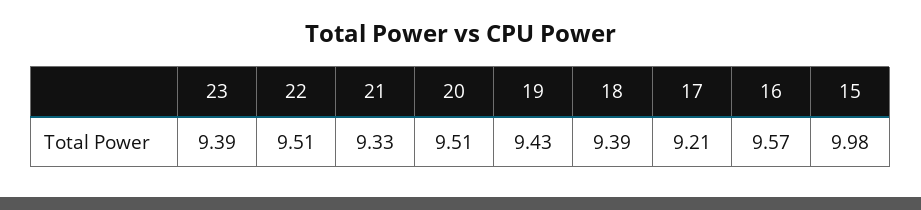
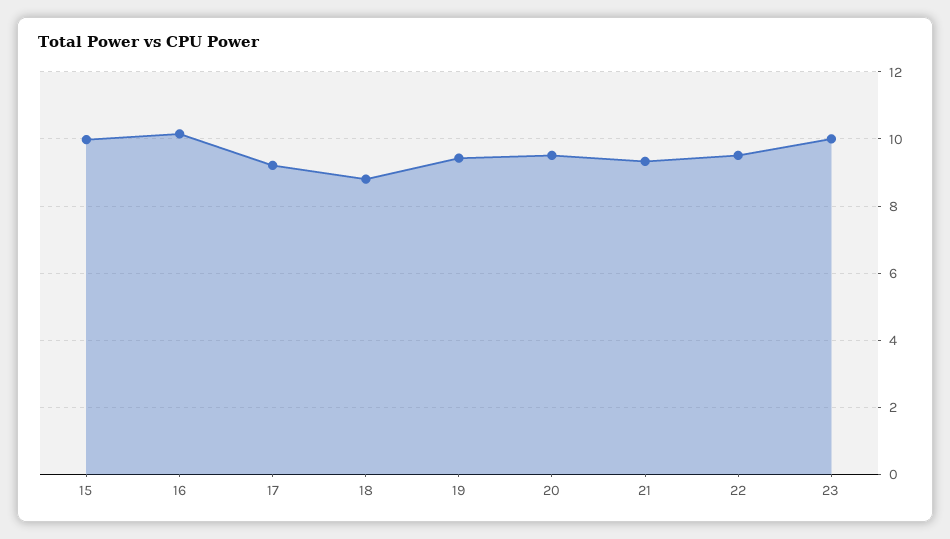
  {
-   "23": 9.39,
+   "23": 10,
    "22": 9.51,
    "21": 9.33,
    "20": 9.51,
    "19": 9.43,
-   "18": 9.39,
+   "18": 8.8,
    "17": 9.21,
-   "16": 9.57,
+   "16": 10.2,
    "15": 9.98
  }

